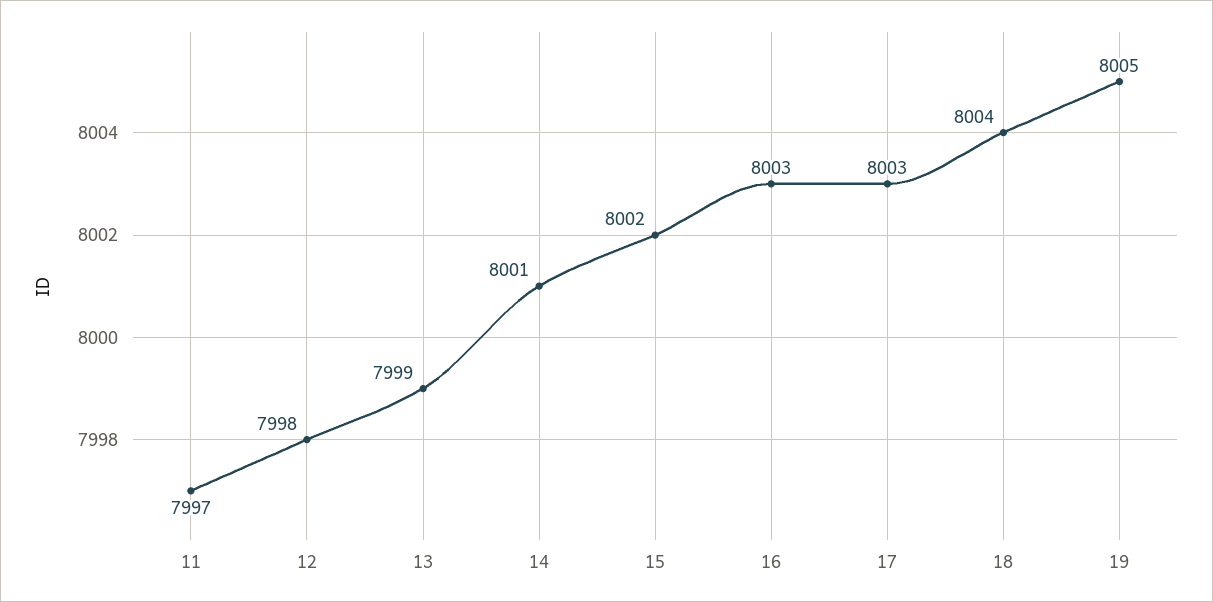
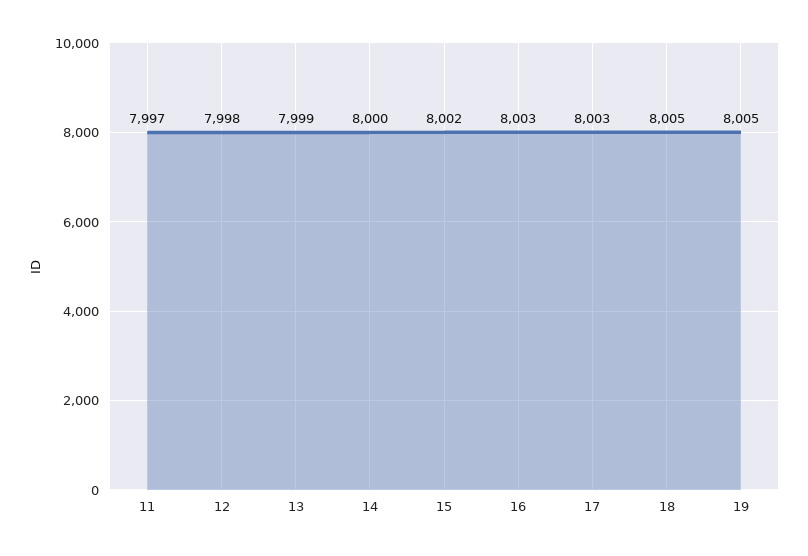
  {
    "11": 7997,
    "12": 7998,
    "13": 7999,
-   "14": 8001,
+   "14": 8000,
    "15": 8002,
    "16": 8003,
    "17": 8003,
-   "18": 8004,
+   "18": 8005,
    "19": 8005
  }

